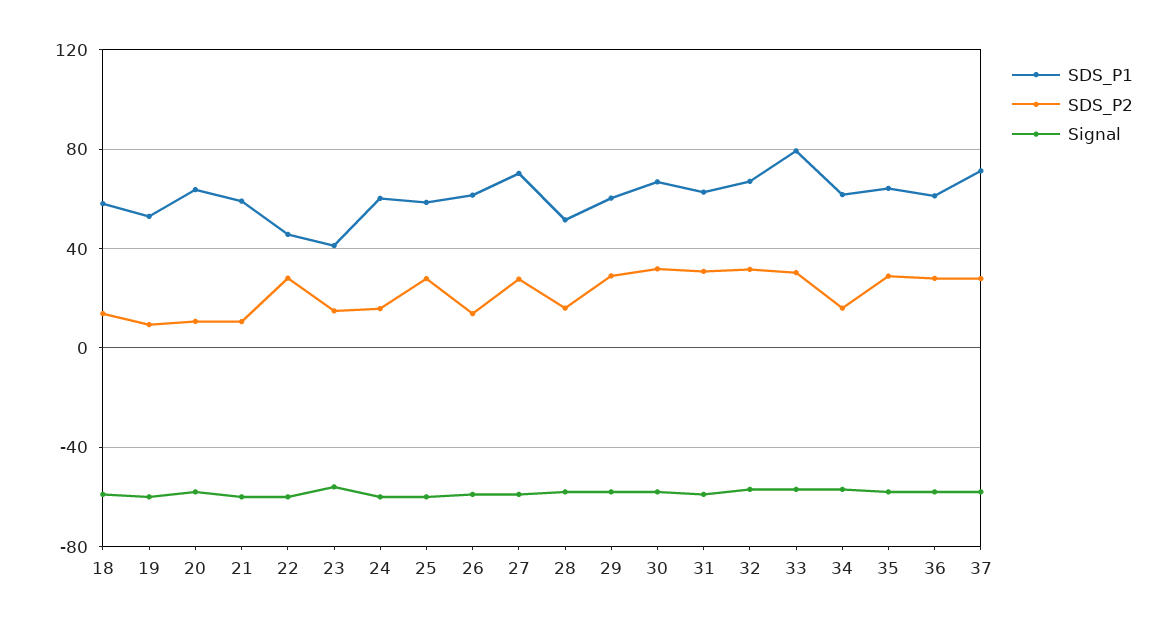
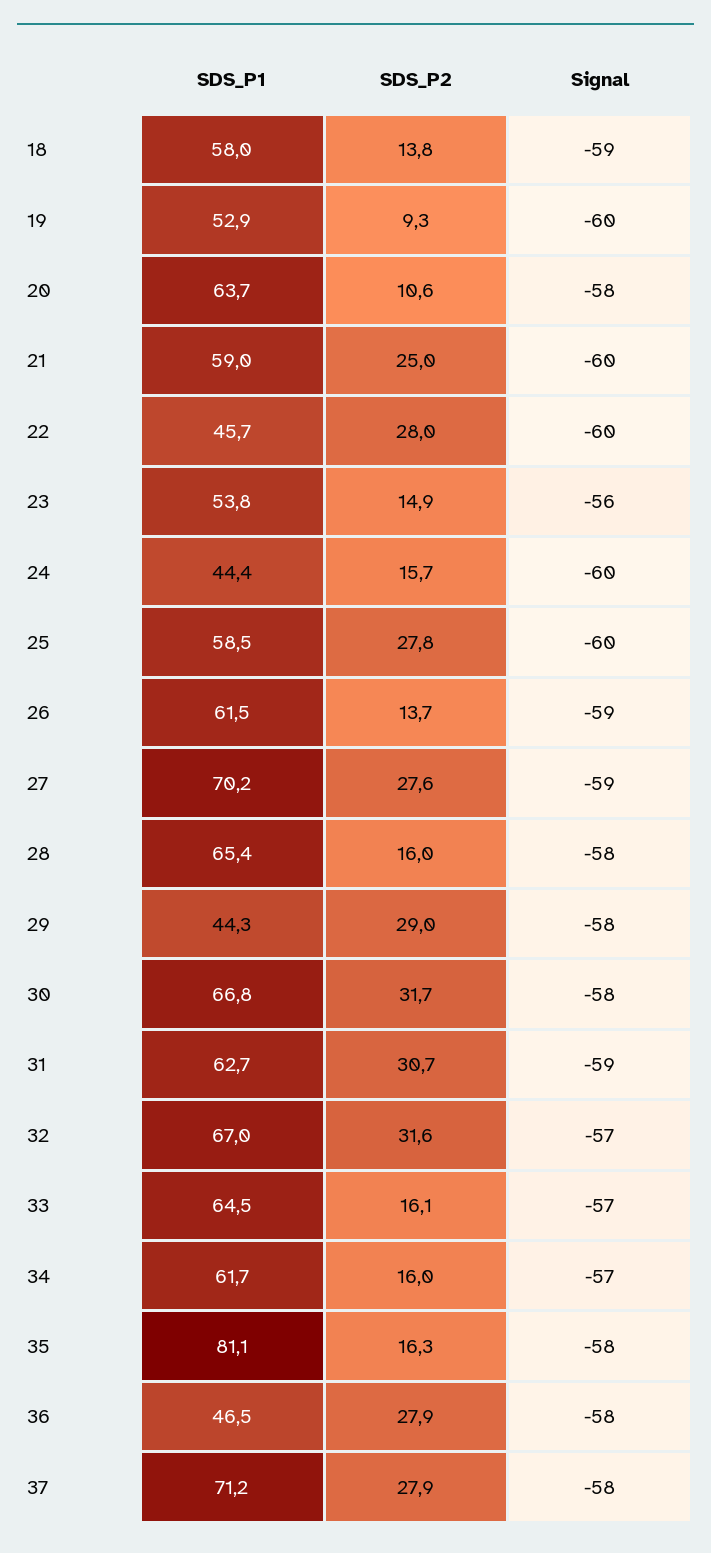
  {
    "SDS_P1": {
      "18": 58,
      "19": 52.9,
      "20": 63.7,
      "21": 59,
      "22": 45.7,
-     "23": 40,
+     "23": 53.8,
-     "24": 60,
+     "24": 44.4,
      "25": 58.5,
      "26": 61.5,
      "27": 70.2,
-     "28": 50,
+     "28": 65.4,
-     "29": 60,
+     "29": 44.3,
      "30": 66.8,
      "31": 62.7,
      "32": 67,
-     "33": 80,
+     "33": 64.5,
      "34": 61.7,
-     "35": 65,
+     "35": 81.1,
-     "36": 60,
+     "36": 46.5,
      "37": 71.2
    },
    "SDS_P2": {
      "18": 13.8,
      "19": 9.3,
      "20": 10.6,
-     "21": 10,
+     "21": 25,
      "22": 28,
      "23": 14.9,
      "24": 15.7,
      "25": 27.8,
      "26": 13.7,
      "27": 27.6,
      "28": 16,
      "29": 29,
      "30": 31.7,
      "31": 30.7,
      "32": 31.6,
-     "33": 30,
+     "33": 16.1,
      "34": 16,
-     "35": 30,
+     "35": 16.3,
      "36": 27.9,
      "37": 27.9
    },
    "Signal": {
      "18": -59,
      "19": -60,
      "20": -58,
      "21": -60,
      "22": -60,
      "23": -56,
      "24": -60,
      "25": -60,
      "26": -59,
      "27": -59,
      "28": -58,
      "29": -58,
      "30": -58,
      "31": -59,
      "32": -57,
      "33": -57,
      "34": -57,
      "35": -58,
      "36": -58,
      "37": -58
    }
  }

